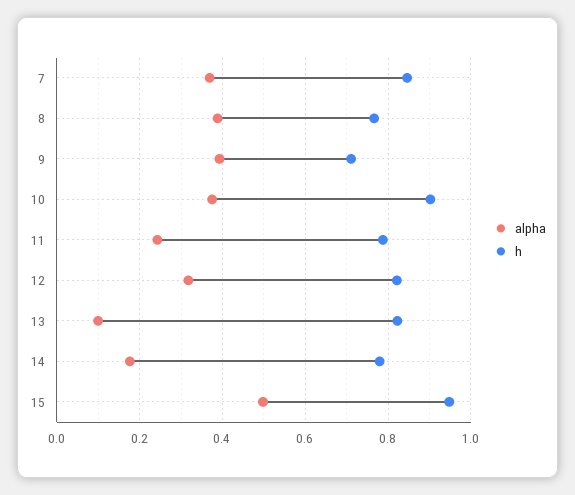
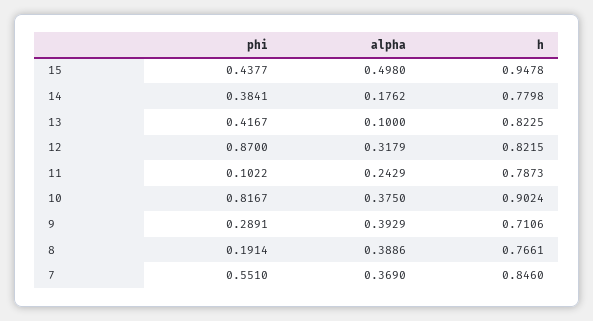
  {
    "alpha": {
      "7": 0.369,
      "8": 0.3886,
      "9": 0.3929,
      "10": 0.375,
      "11": 0.2429,
      "12": 0.3179,
      "13": 0.1,
      "14": 0.1762,
      "15": 0.498
    },
    "h": {
      "7": 0.846,
      "8": 0.7661,
      "9": 0.7106,
      "10": 0.9024,
      "11": 0.7873,
      "12": 0.8215,
      "13": 0.8225,
      "14": 0.7798,
      "15": 0.9478
-   }
+   },
+   "phi": {
+     "15": 0.4377,
+     "14": 0.3841,
+     "13": 0.4167,
+     "12": 0.87,
+     "11": 0.1022,
+     "10": 0.8167,
+     "9": 0.2891,
+     "8": 0.1914,
+     "7": 0.551
+   }
  }

